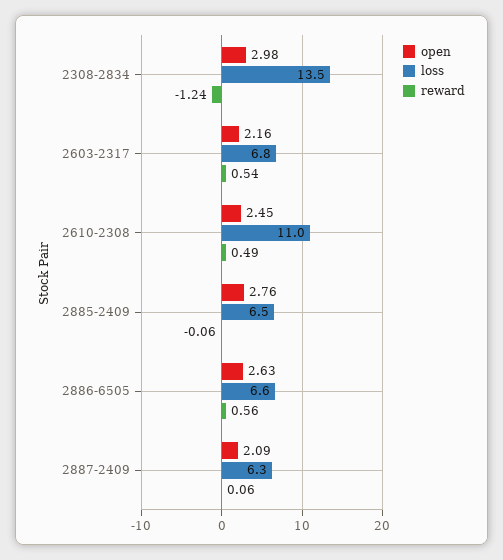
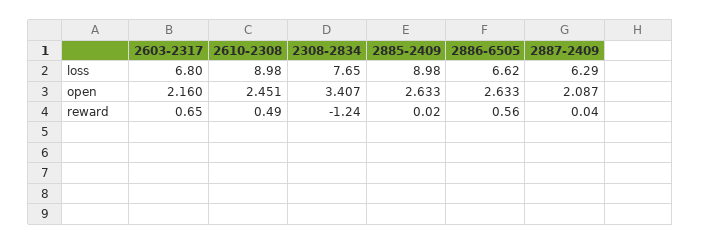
  {
    "open": {
-     "2308-2834": 2.98,
+     "2308-2834": 3.407,
      "2603-2317": 2.16,
      "2610-2308": 2.451,
-     "2885-2409": 2.76,
+     "2885-2409": 2.633,
      "2886-6505": 2.633,
      "2887-2409": 2.087
    },
    "loss": {
-     "2308-2834": 13.5,
+     "2308-2834": 7.65,
      "2603-2317": 6.8,
-     "2610-2308": 11,
+     "2610-2308": 8.98,
-     "2885-2409": 6.5,
+     "2885-2409": 8.98,
      "2886-6505": 6.62,
      "2887-2409": 6.29
    },
    "reward": {
      "2308-2834": -1.24,
-     "2603-2317": 0.54,
+     "2603-2317": 0.65,
      "2610-2308": 0.49,
-     "2885-2409": -0.06,
+     "2885-2409": 0.02,
      "2886-6505": 0.56,
-     "2887-2409": 0.06
+     "2887-2409": 0.04
    }
  }

